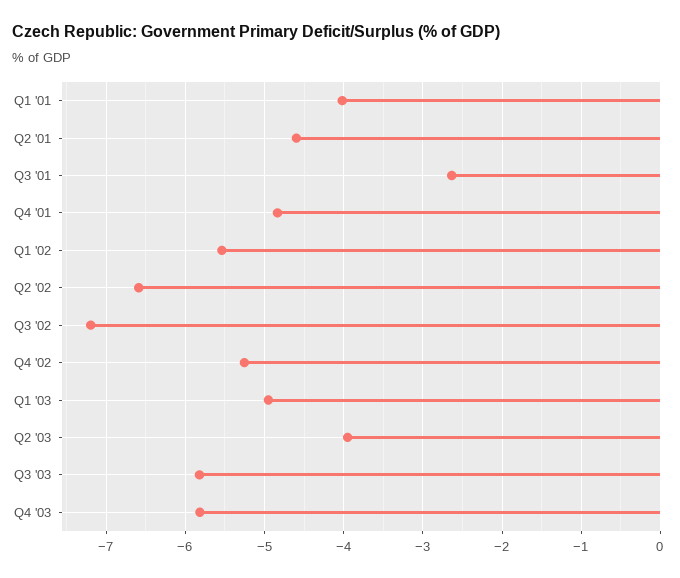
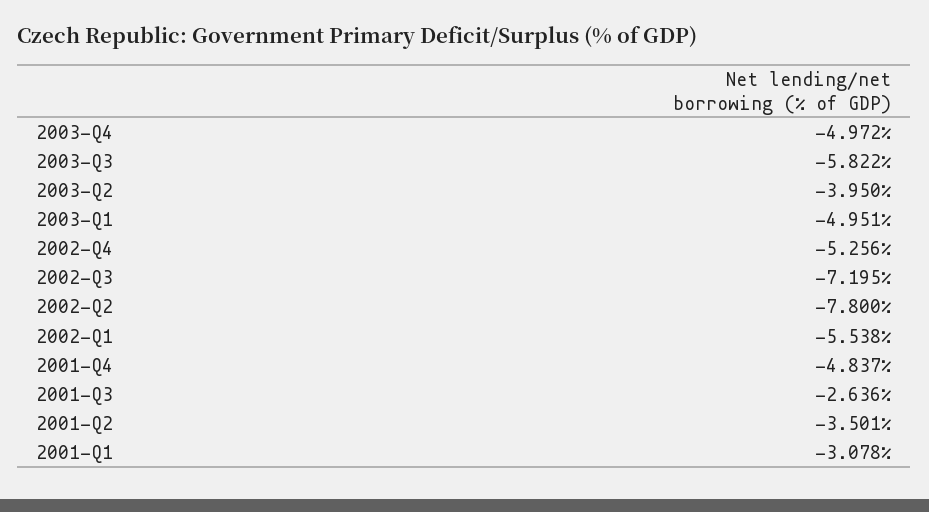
  {
-   "Q1 '01": -4,
+   "Q1 '01": -3.078,
-   "Q2 '01": -4.6,
+   "Q2 '01": -3.501,
    "Q3 '01": -2.636,
    "Q4 '01": -4.837,
    "Q1 '02": -5.538,
-   "Q2 '02": -6.6,
+   "Q2 '02": -7.8,
    "Q3 '02": -7.195,
    "Q4 '02": -5.256,
    "Q1 '03": -4.951,
    "Q2 '03": -3.95,
    "Q3 '03": -5.822,
-   "Q4 '03": -5.8
+   "Q4 '03": -4.972
  }

